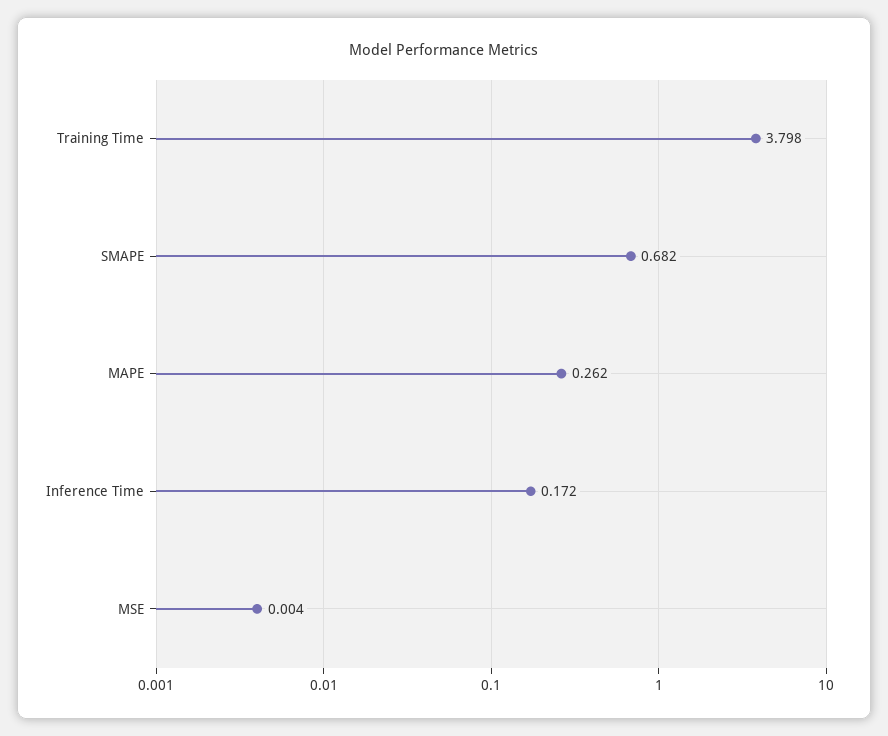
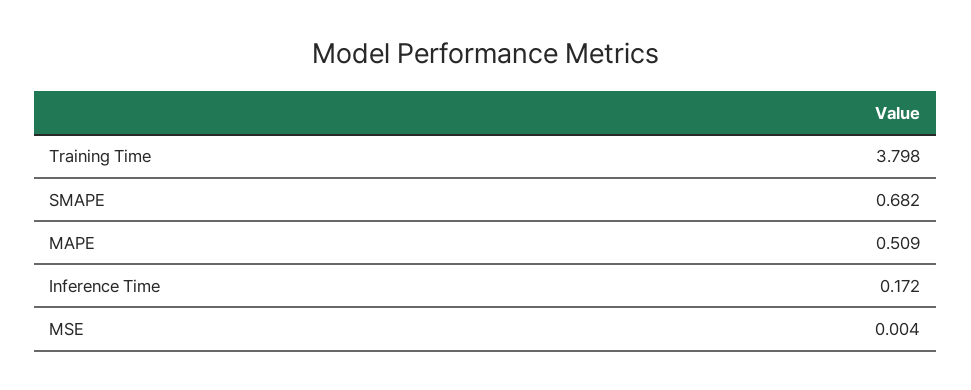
  {
    "Training Time": 3.798,
    "SMAPE": 0.682,
-   "MAPE": 0.262,
+   "MAPE": 0.509,
    "Inference Time": 0.172,
    "MSE": 0.004
  }

